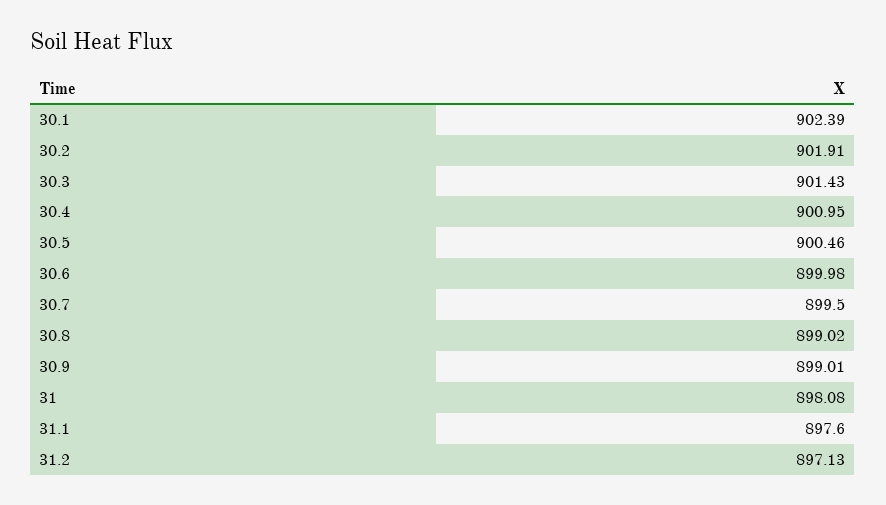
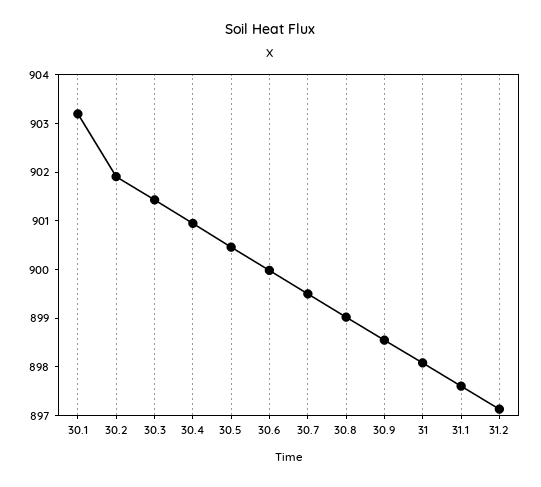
  {
-   "30.1": 902.39,
+   "30.1": 903.2,
    "30.2": 901.91,
    "30.3": 901.43,
    "30.4": 900.95,
    "30.5": 900.46,
    "30.6": 899.98,
    "30.7": 899.5,
    "30.8": 899.02,
-   "30.9": 899.01,
+   "30.9": 898.6,
    "31": 898.08,
    "31.1": 897.6,
    "31.2": 897.13
  }

